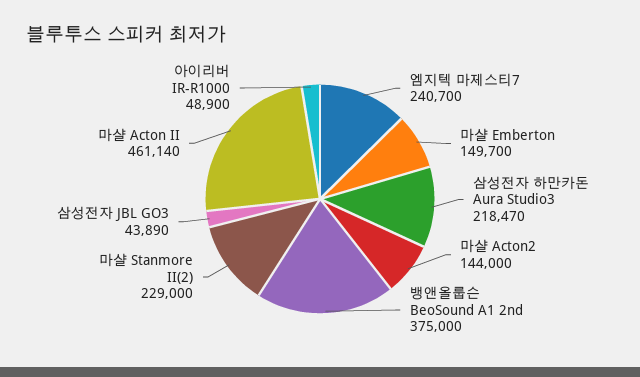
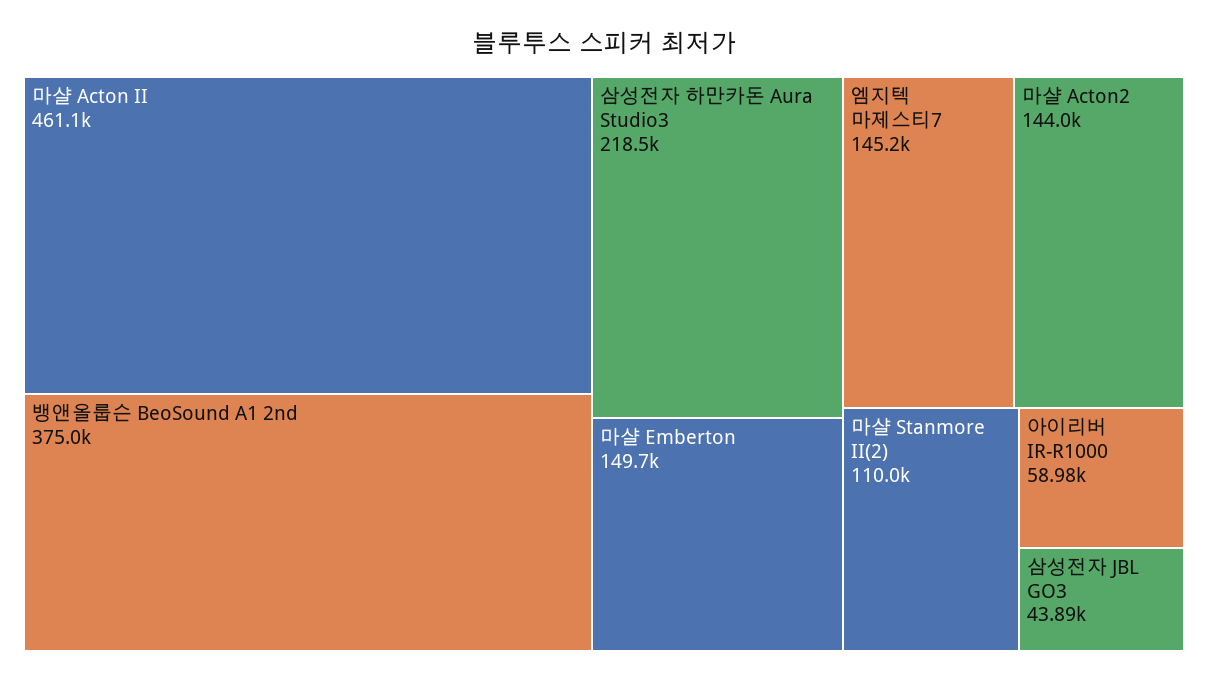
  {
-   "엠지텍 마제스티7": 240700,
+   "엠지텍 마제스티7": 145200,
    "마샬 Emberton": 149700,
    "삼성전자 하만카돈 Aura Studio3": 218470,
    "마샬 Acton2": 144000,
    "뱅앤올룹슨 BeoSound A1 2nd": 375000,
-   "마샬 Stanmore II(2)": 229000,
+   "마샬 Stanmore II(2)": 110000,
    "삼성전자 JBL GO3": 43890,
    "마샬 Acton II": 461140,
-   "아이리버 IR-R1000": 48900
+   "아이리버 IR-R1000": 58980
  }

